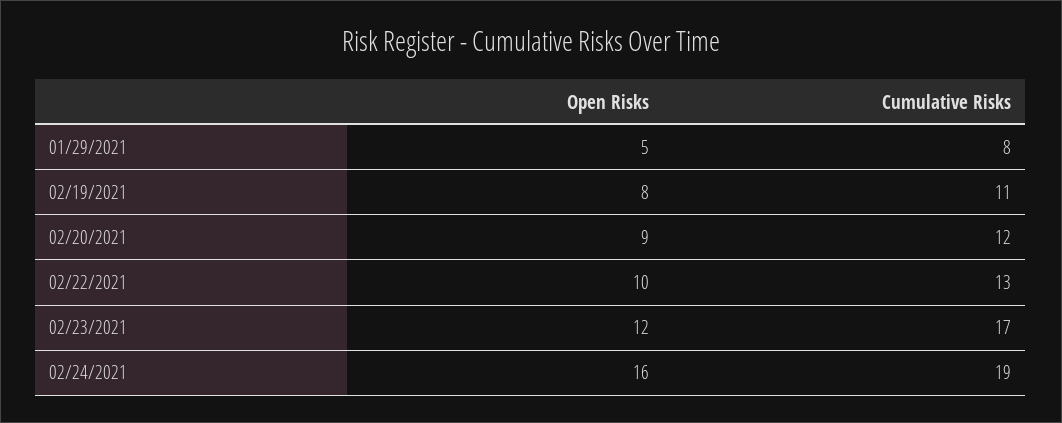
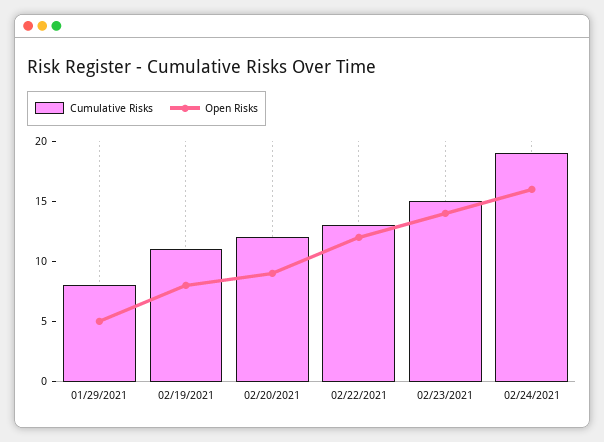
  {
    "Open Risks": {
      "01/29/2021": 5,
      "02/19/2021": 8,
      "02/20/2021": 9,
-     "02/22/2021": 10,
+     "02/22/2021": 12,
-     "02/23/2021": 12,
+     "02/23/2021": 14,
      "02/24/2021": 16
    },
    "Cumulative Risks": {
      "01/29/2021": 8,
      "02/19/2021": 11,
      "02/20/2021": 12,
      "02/22/2021": 13,
-     "02/23/2021": 17,
+     "02/23/2021": 15,
      "02/24/2021": 19
    }
  }

